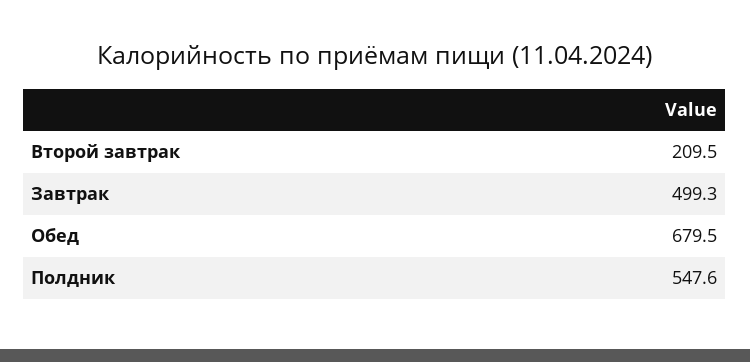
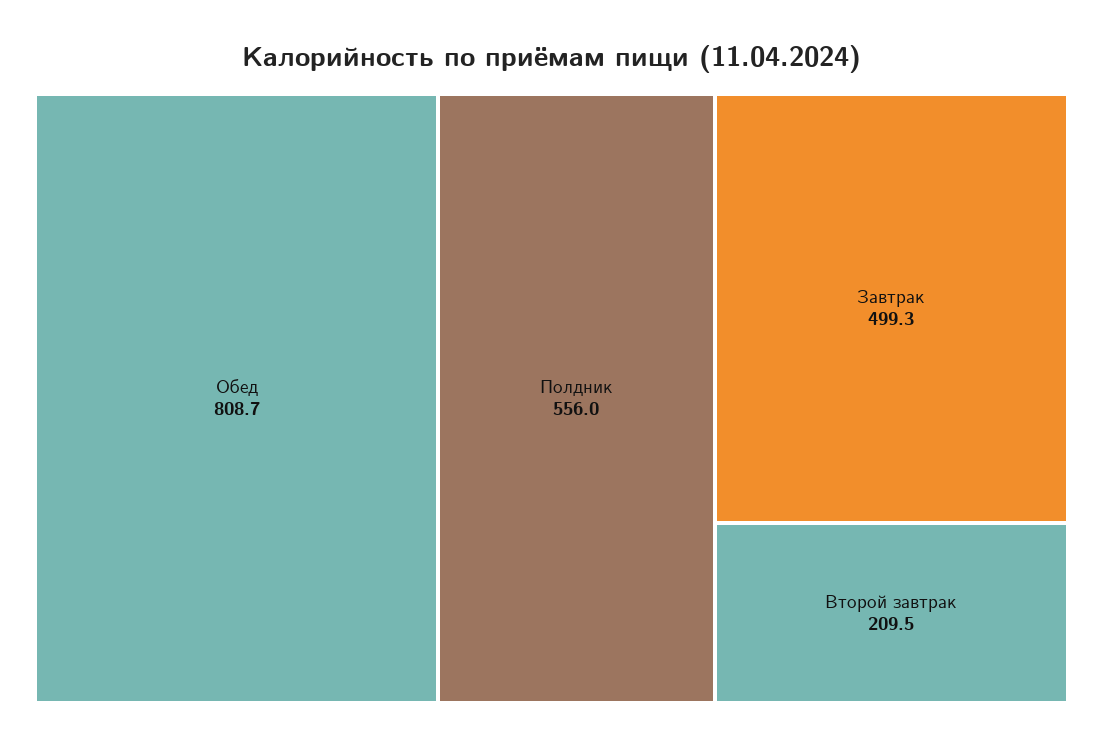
  {
    "Второй завтрак": 209.5,
    "Завтрак": 499.3,
-   "Обед": 679.5,
+   "Обед": 808.7,
-   "Полдник": 547.6
+   "Полдник": 556
  }

